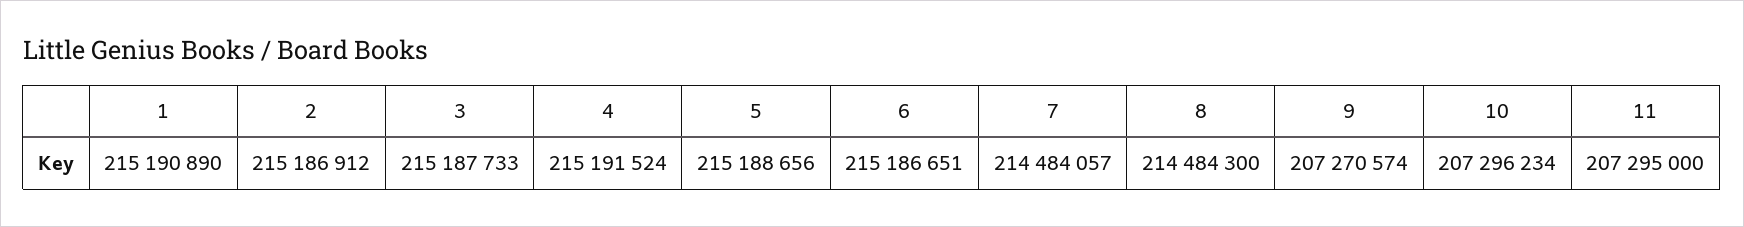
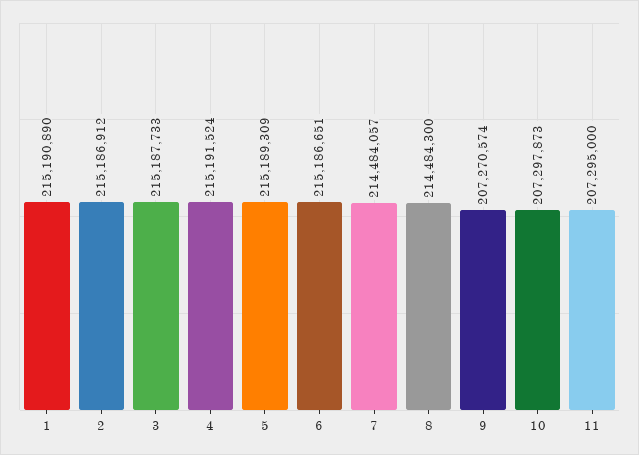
  {
    "1": 215190890,
    "2": 215186912,
    "3": 215187733,
    "4": 215191524,
-   "5": 215188656,
+   "5": 215189309,
    "6": 215186651,
    "7": 214484057,
    "8": 214484300,
    "9": 207270574,
-   "10": 207296234,
+   "10": 207297873,
    "11": 207295000
  }

